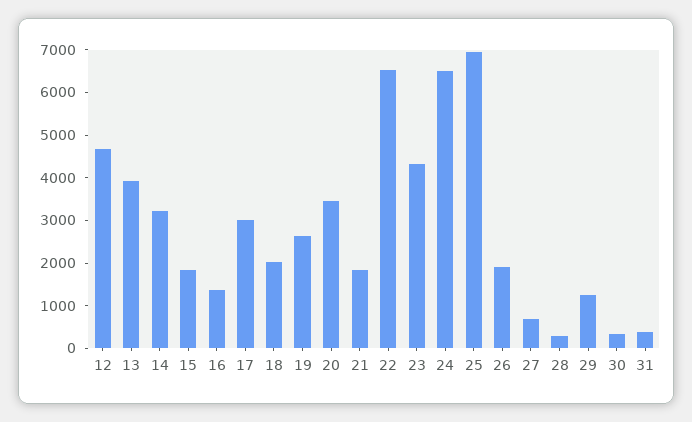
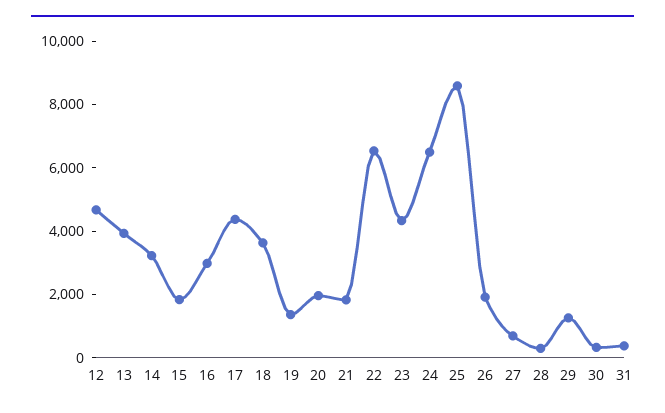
  {
    "12": 4600,
    "13": 4000,
    "14": 3200,
    "15": 1800,
-   "16": 1400,
+   "16": 3000,
-   "17": 3000,
+   "17": 4500,
-   "18": 2000,
+   "18": 3500,
-   "19": 2600,
+   "19": 1500,
-   "20": 3400,
+   "20": 2000,
    "21": 1800,
    "22": 6600,
    "23": 4400,
    "24": 6400,
-   "25": 7000,
+   "25": 8500,
    "26": 2000,
    "27": 600,
    "28": 200,
    "29": 1200,
    "30": 400,
    "31": 400
  }

